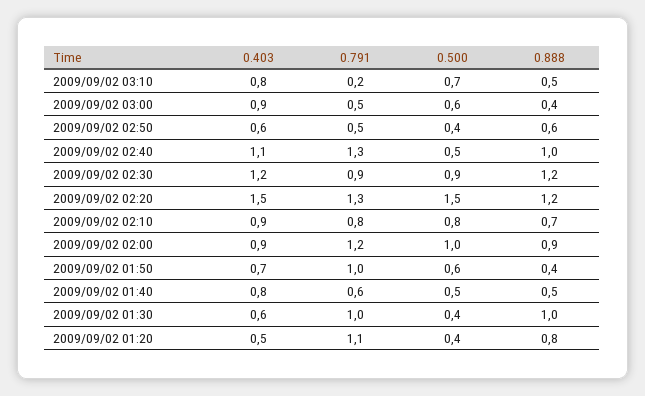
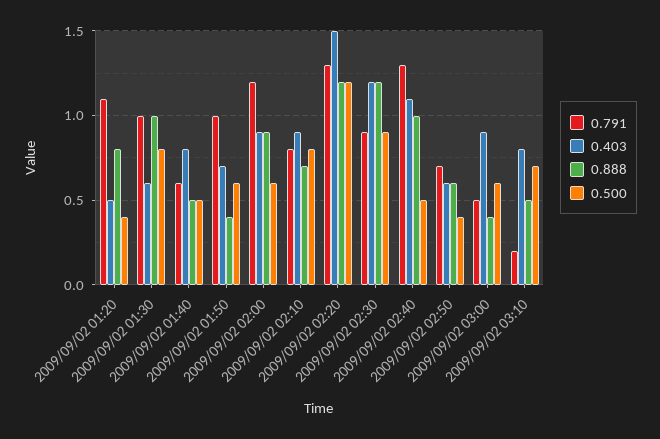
  {
    "0.403": {
      "2009/09/02 03:10": 0.8,
      "2009/09/02 03:00": 0.9,
      "2009/09/02 02:50": 0.6,
      "2009/09/02 02:40": 1.1,
      "2009/09/02 02:30": 1.2,
      "2009/09/02 02:20": 1.5,
      "2009/09/02 02:10": 0.9,
      "2009/09/02 02:00": 0.9,
      "2009/09/02 01:50": 0.7,
      "2009/09/02 01:40": 0.8,
      "2009/09/02 01:30": 0.6,
      "2009/09/02 01:20": 0.5
    },
    "0.791": {
      "2009/09/02 03:10": 0.2,
      "2009/09/02 03:00": 0.5,
-     "2009/09/02 02:50": 0.5,
+     "2009/09/02 02:50": 0.7,
      "2009/09/02 02:40": 1.3,
      "2009/09/02 02:30": 0.9,
      "2009/09/02 02:20": 1.3,
      "2009/09/02 02:10": 0.8,
      "2009/09/02 02:00": 1.2,
      "2009/09/02 01:50": 1,
      "2009/09/02 01:40": 0.6,
      "2009/09/02 01:30": 1,
      "2009/09/02 01:20": 1.1
    },
    "0.500": {
      "2009/09/02 03:10": 0.7,
      "2009/09/02 03:00": 0.6,
      "2009/09/02 02:50": 0.4,
      "2009/09/02 02:40": 0.5,
      "2009/09/02 02:30": 0.9,
-     "2009/09/02 02:20": 1.5,
+     "2009/09/02 02:20": 1.2,
      "2009/09/02 02:10": 0.8,
-     "2009/09/02 02:00": 1,
+     "2009/09/02 02:00": 0.6,
      "2009/09/02 01:50": 0.6,
      "2009/09/02 01:40": 0.5,
-     "2009/09/02 01:30": 0.4,
+     "2009/09/02 01:30": 0.8,
      "2009/09/02 01:20": 0.4
    },
    "0.888": {
      "2009/09/02 03:10": 0.5,
      "2009/09/02 03:00": 0.4,
      "2009/09/02 02:50": 0.6,
      "2009/09/02 02:40": 1,
      "2009/09/02 02:30": 1.2,
      "2009/09/02 02:20": 1.2,
      "2009/09/02 02:10": 0.7,
      "2009/09/02 02:00": 0.9,
      "2009/09/02 01:50": 0.4,
      "2009/09/02 01:40": 0.5,
      "2009/09/02 01:30": 1,
      "2009/09/02 01:20": 0.8
    }
  }

